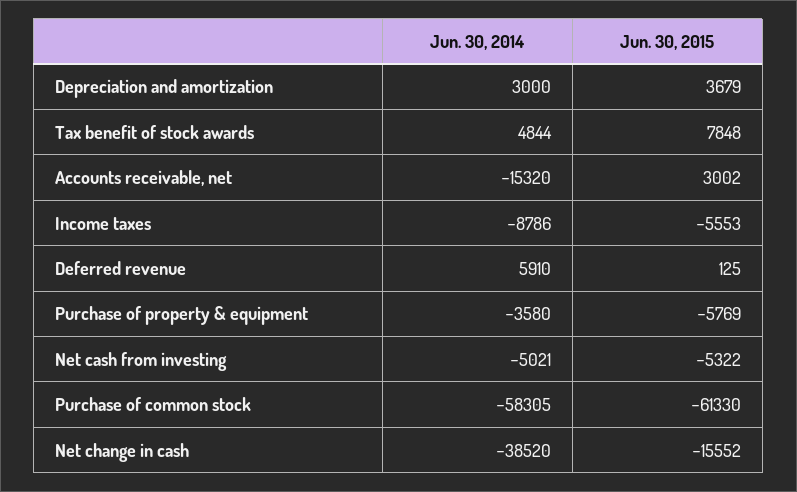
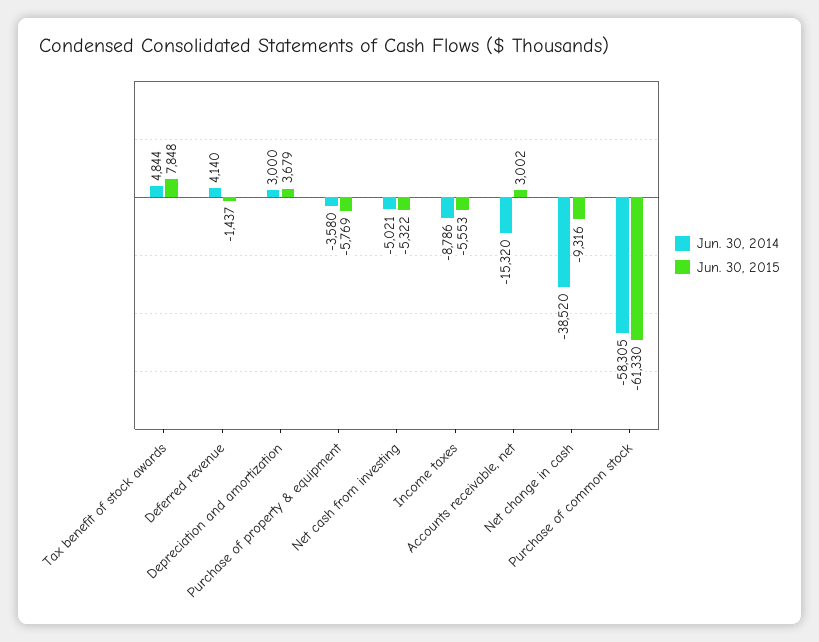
  {
    "Jun. 30, 2014": {
      "Depreciation and amortization": 3000,
      "Tax benefit of stock awards": 4844,
      "Accounts receivable, net": -15320,
      "Income taxes": -8786,
-     "Deferred revenue": 5910,
+     "Deferred revenue": 4140,
      "Purchase of property & equipment": -3580,
      "Net cash from investing": -5021,
      "Purchase of common stock": -58305,
      "Net change in cash": -38520
    },
    "Jun. 30, 2015": {
      "Depreciation and amortization": 3679,
      "Tax benefit of stock awards": 7848,
      "Accounts receivable, net": 3002,
      "Income taxes": -5553,
-     "Deferred revenue": 125,
+     "Deferred revenue": -1437,
      "Purchase of property & equipment": -5769,
      "Net cash from investing": -5322,
      "Purchase of common stock": -61330,
-     "Net change in cash": -15552
+     "Net change in cash": -9316
    }
  }

